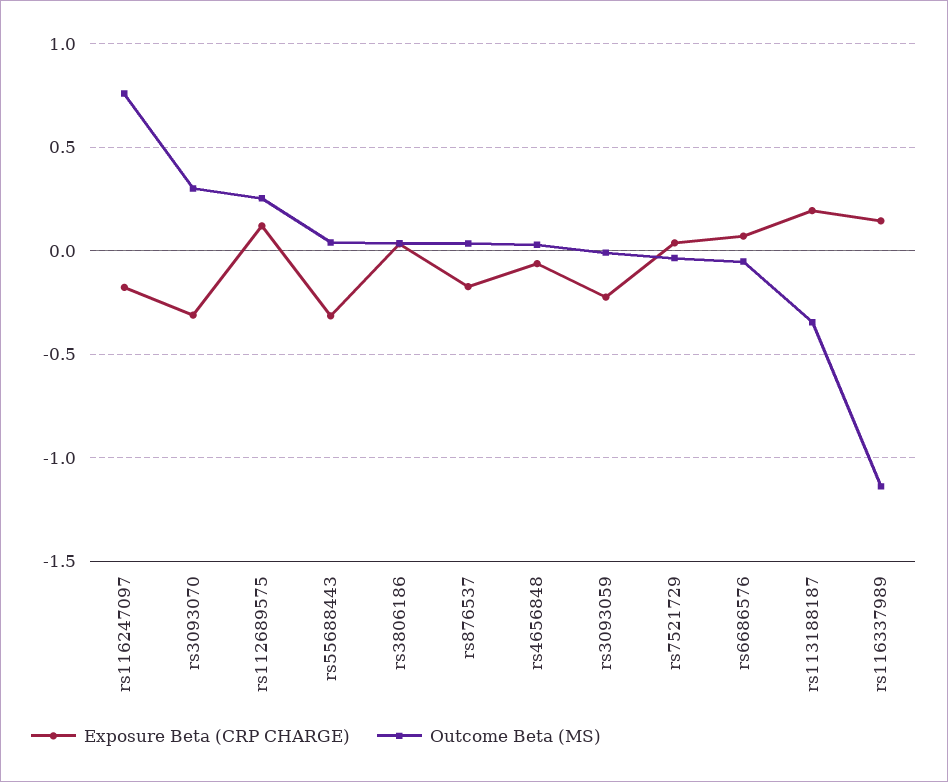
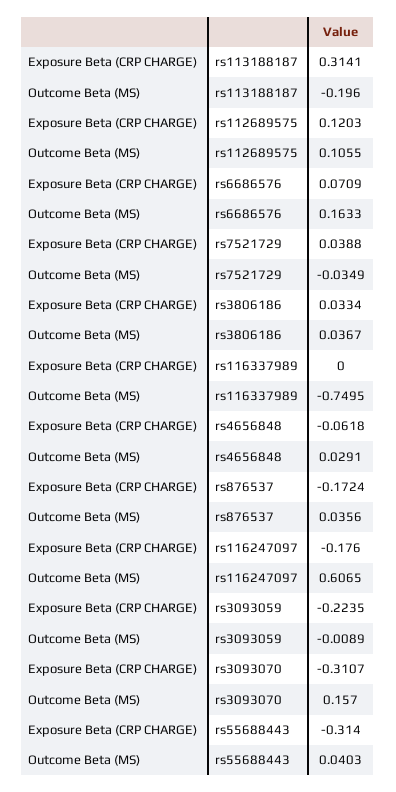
  {
    "Exposure Beta (CRP CHARGE)": {
      "rs116247097": -0.176,
      "rs3093070": -0.3107,
      "rs112689575": 0.1203,
      "rs55688443": -0.314,
      "rs3806186": 0.0334,
      "rs876537": -0.1724,
      "rs4656848": -0.0618,
      "rs3093059": -0.2235,
      "rs7521729": 0.0388,
      "rs6686576": 0.0709,
-     "rs113188187": 0.2,
+     "rs113188187": 0.3141,
-     "rs116337989": 0.15
+     "rs116337989": 0
    },
    "Outcome Beta (MS)": {
-     "rs116247097": 0.75,
+     "rs116247097": 0.6065,
-     "rs3093070": 0.3,
+     "rs3093070": 0.157,
-     "rs112689575": 0.25,
+     "rs112689575": 0.1055,
      "rs55688443": 0.0403,
      "rs3806186": 0.0367,
      "rs876537": 0.0356,
      "rs4656848": 0.0291,
      "rs3093059": -0.0089,
      "rs7521729": -0.0349,
-     "rs6686576": -0.05,
+     "rs6686576": 0.1633,
-     "rs113188187": -0.35,
+     "rs113188187": -0.196,
-     "rs116337989": -1.15
+     "rs116337989": -0.7495
    }
  }

